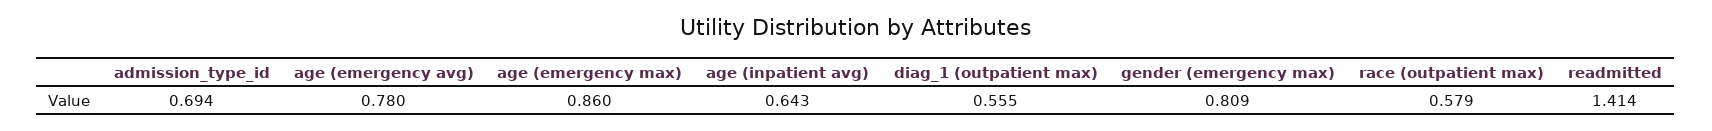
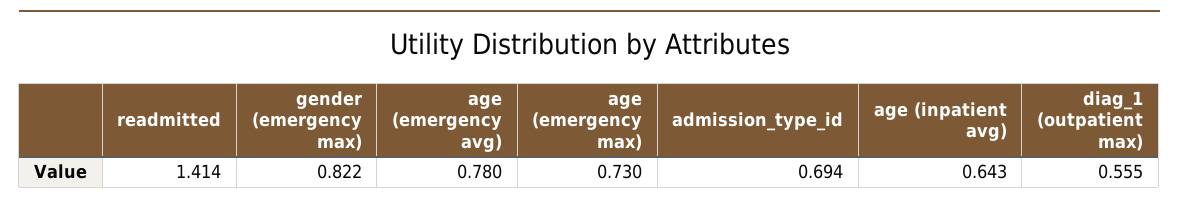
  {
    "admission_type_id": 0.694,
    "age (emergency avg)": 0.78,
-   "age (emergency max)": 0.86,
+   "age (emergency max)": 0.73,
    "age (inpatient avg)": 0.643,
    "diag_1 (outpatient max)": 0.555,
-   "gender (emergency max)": 0.809,
+   "gender (emergency max)": 0.822,
-   "race (outpatient max)": 0.579,
    "readmitted": 1.414
  }

